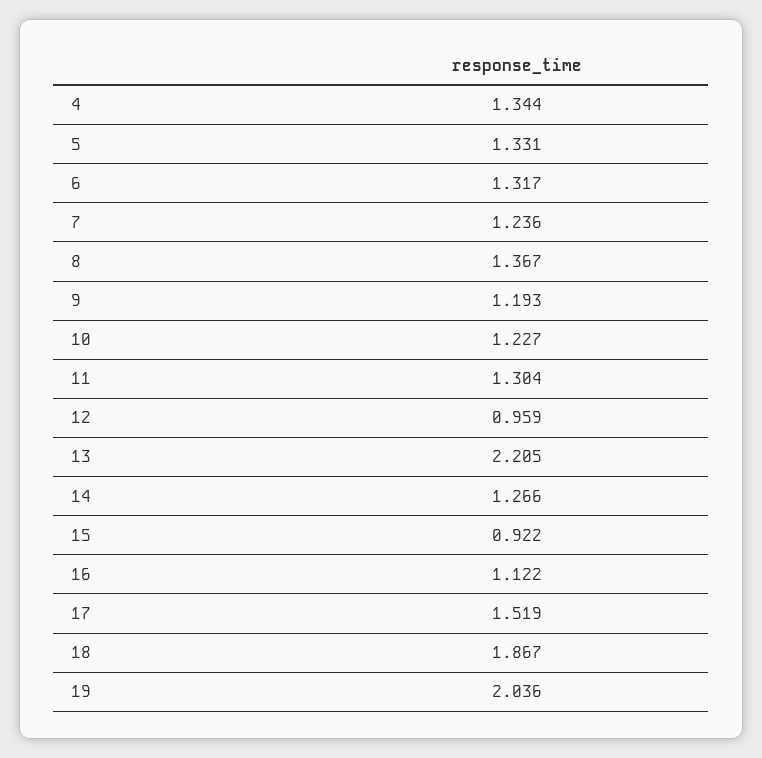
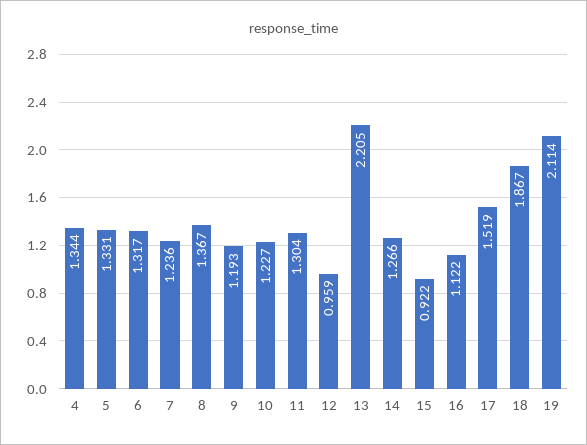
  {
    "4": 1.344,
    "5": 1.331,
    "6": 1.317,
    "7": 1.236,
    "8": 1.367,
    "9": 1.193,
    "10": 1.227,
    "11": 1.304,
    "12": 0.959,
    "13": 2.205,
    "14": 1.266,
    "15": 0.922,
    "16": 1.122,
    "17": 1.519,
    "18": 1.867,
-   "19": 2.036
+   "19": 2.114
  }

